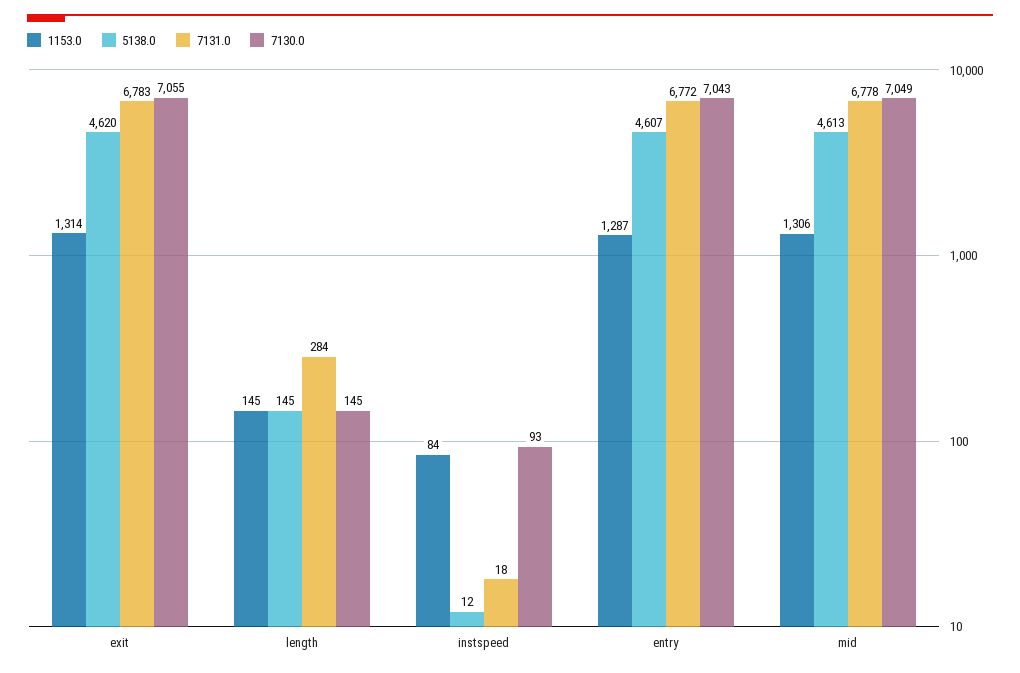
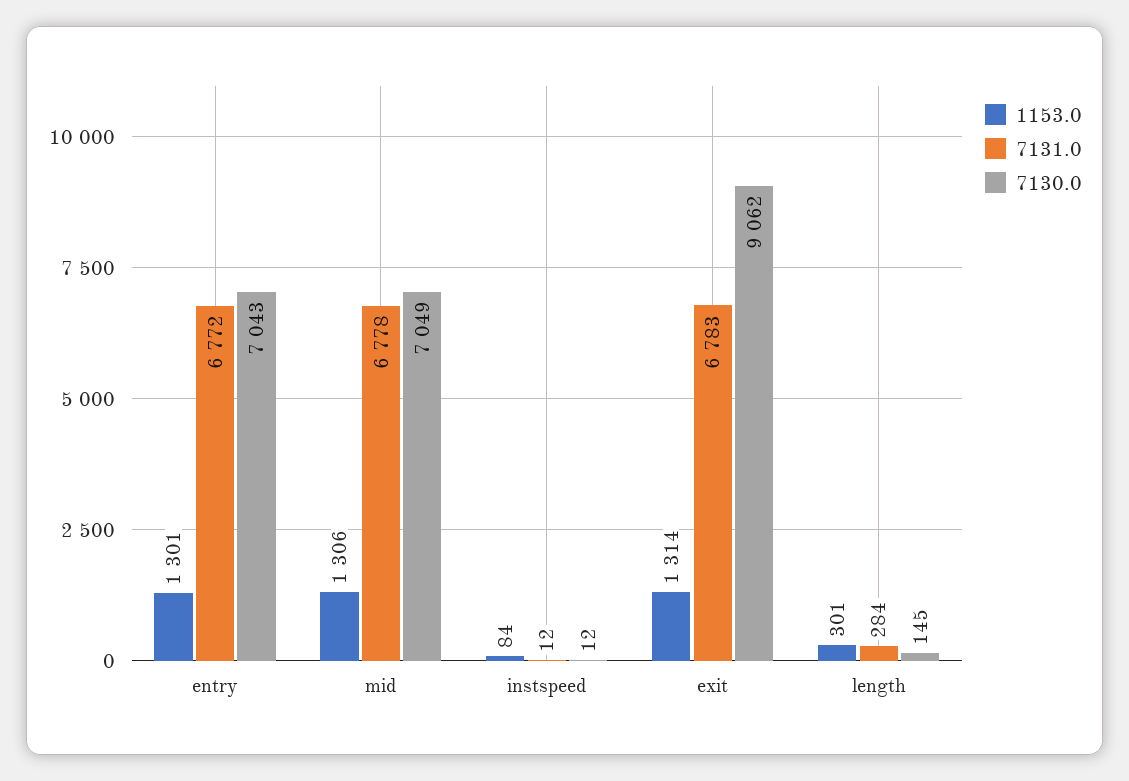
  {
    "1153.0": {
      "exit": 1314,
-     "length": 145,
+     "length": 301,
      "instspeed": 84,
-     "entry": 1287,
+     "entry": 1301,
      "mid": 1306
    },
-   "5138.0": {
-     "exit": 4620,
-     "length": 145,
-     "instspeed": 12,
-     "entry": 4607,
-     "mid": 4613
-   },
    "7131.0": {
      "exit": 6783,
      "length": 284,
-     "instspeed": 18,
+     "instspeed": 12,
      "entry": 6772,
      "mid": 6778
    },
    "7130.0": {
-     "exit": 7055,
+     "exit": 9062,
      "length": 145,
-     "instspeed": 93,
+     "instspeed": 12,
      "entry": 7043,
      "mid": 7049
    }
  }

